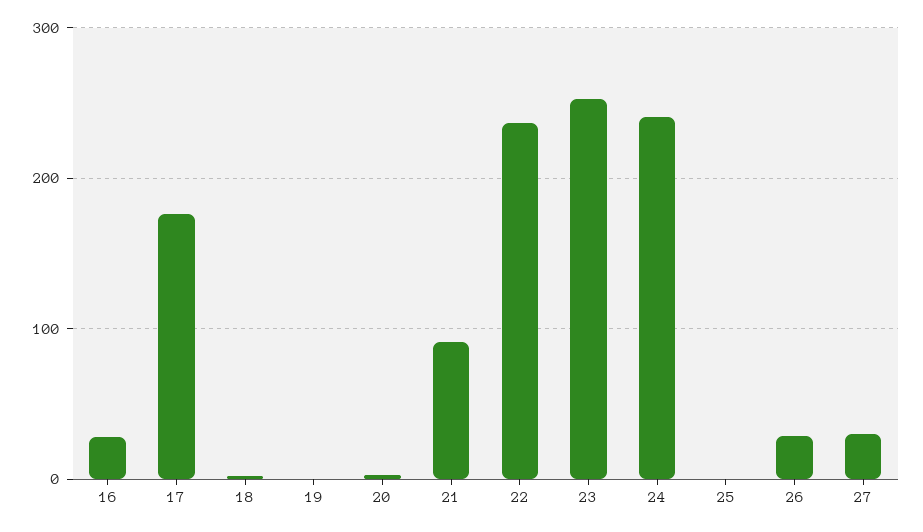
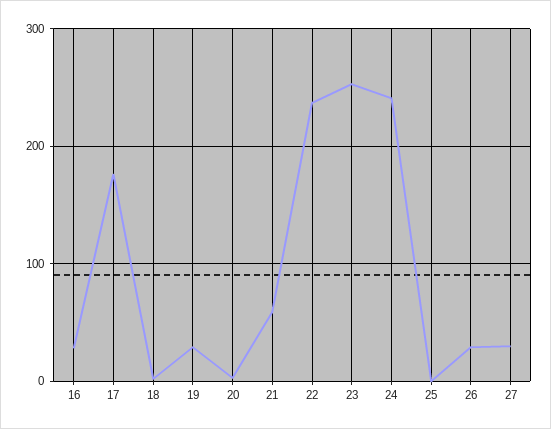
  {
    "16": 30,
    "17": 180,
    "18": 0,
-   "19": 0,
+   "19": 30,
    "20": 0,
-   "21": 90,
+   "21": 60,
    "22": 240,
    "23": 250,
    "24": 240,
    "25": 0,
    "26": 30,
    "27": 30
  }

